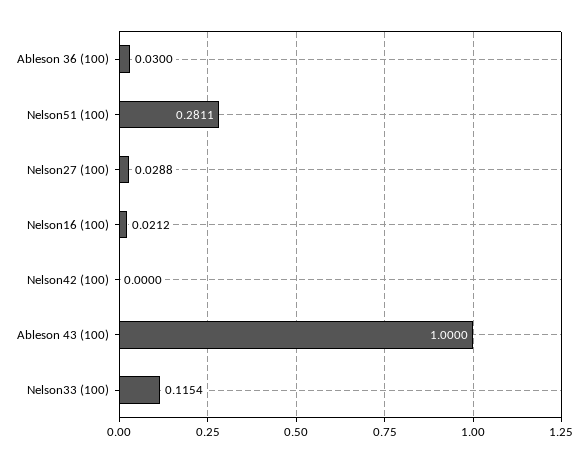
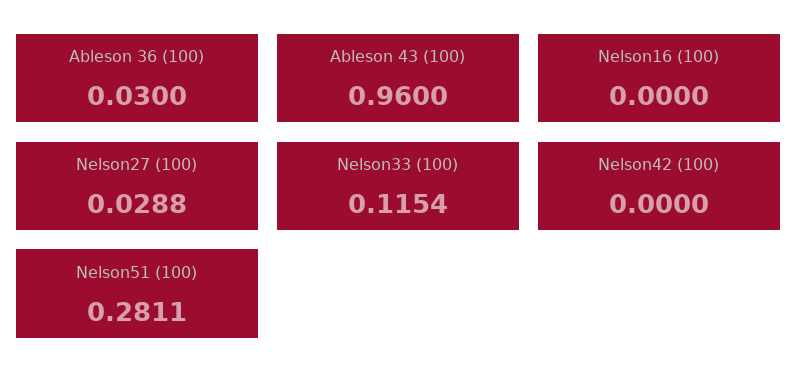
  {
    "Ableson 36 (100)": 0.03,
    "Nelson51 (100)": 0.2811,
    "Nelson27 (100)": 0.0288,
-   "Nelson16 (100)": 0.0212,
+   "Nelson16 (100)": 0,
    "Nelson42 (100)": 0,
-   "Ableson 43 (100)": 1,
+   "Ableson 43 (100)": 0.96,
    "Nelson33 (100)": 0.1154
  }

